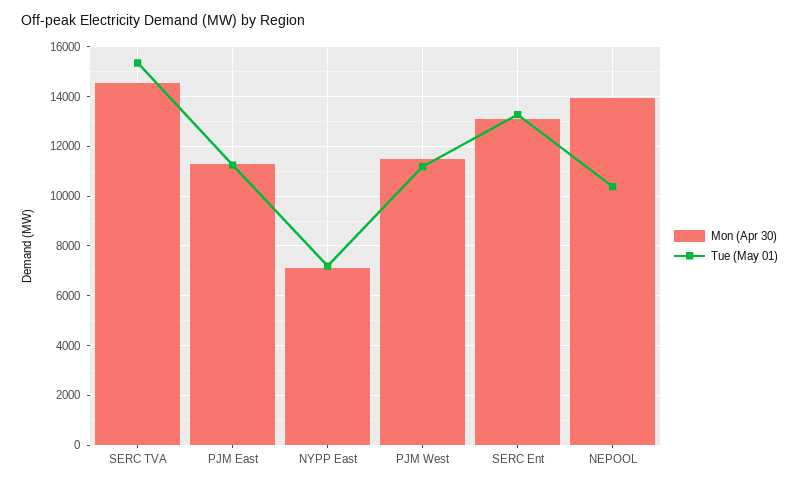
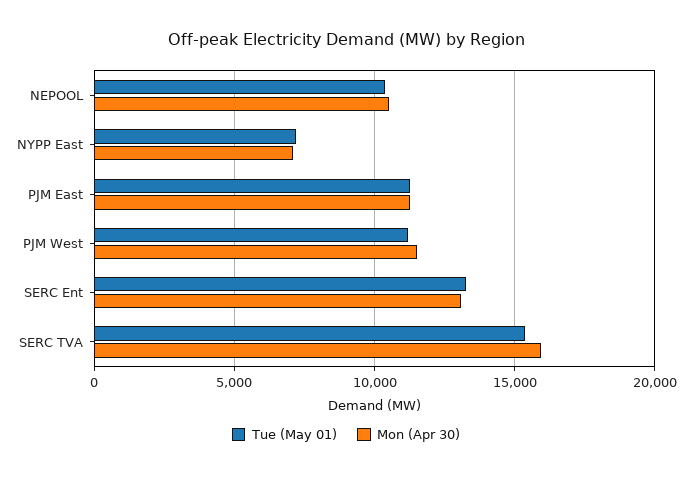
  {
    "Mon (Apr 30)": {
-     "SERC TVA": 14500,
+     "SERC TVA": 16000,
      "PJM East": 11250,
      "NYPP East": 7000,
      "PJM West": 11500,
      "SERC Ent": 13000,
-     "NEPOOL": 14000
+     "NEPOOL": 10500
    },
    "Tue (May 01)": {
      "SERC TVA": 15250,
      "PJM East": 11250,
      "NYPP East": 7250,
      "PJM West": 11250,
      "SERC Ent": 13250,
      "NEPOOL": 10500
    }
  }

